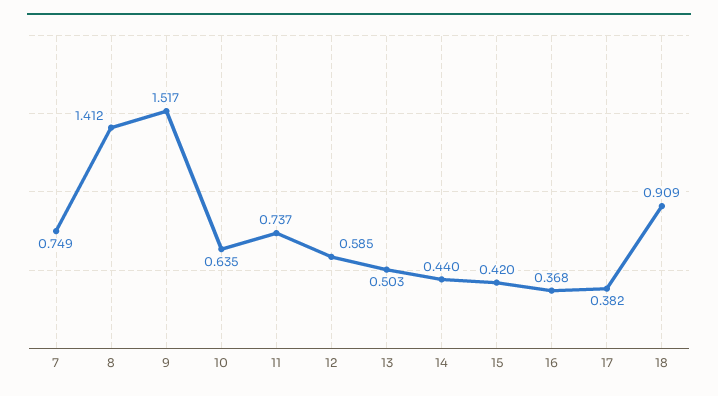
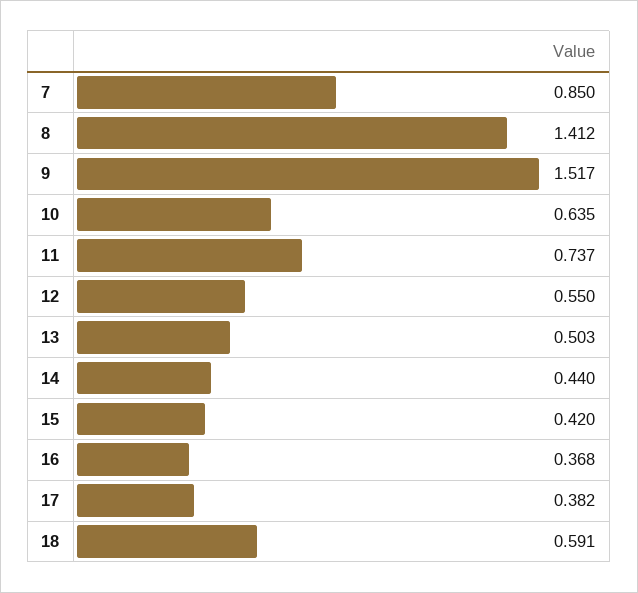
  {
-   "7": 0.749,
+   "7": 0.85,
    "8": 1.412,
    "9": 1.517,
    "10": 0.635,
    "11": 0.737,
-   "12": 0.585,
+   "12": 0.55,
    "13": 0.503,
    "14": 0.44,
    "15": 0.42,
    "16": 0.368,
    "17": 0.382,
-   "18": 0.909
+   "18": 0.591
  }

